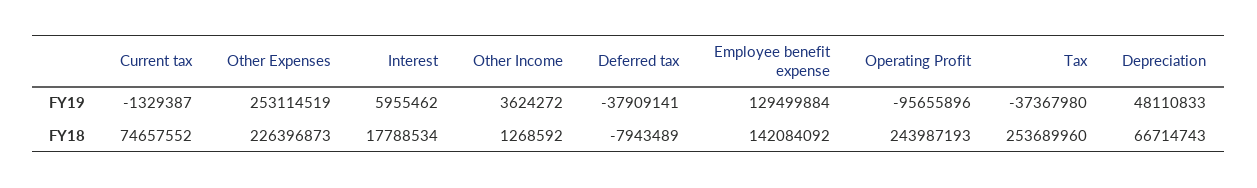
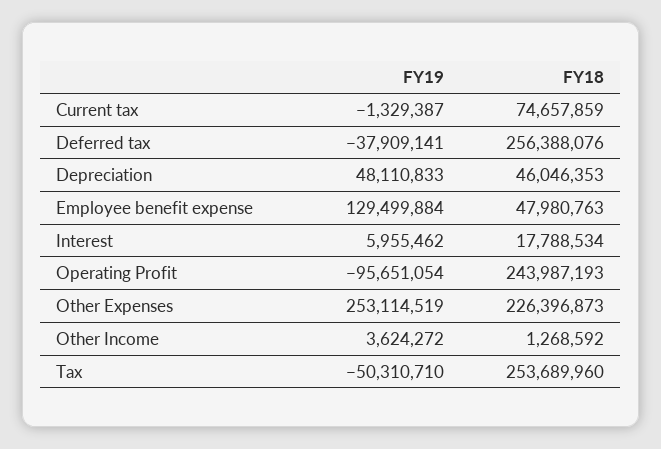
  {
    "Current tax": {
      "FY19": -1329387,
-     "FY18": 74657552
+     "FY18": 74657859
    },
    "Other Expenses": {
      "FY19": 253114519,
      "FY18": 226396873
    },
    "Interest": {
      "FY19": 5955462,
      "FY18": 17788534
    },
    "Other Income": {
      "FY19": 3624272,
      "FY18": 1268592
    },
    "Deferred tax": {
      "FY19": -37909141,
-     "FY18": -7943489
+     "FY18": 256388076
    },
    "Employee benefit expense": {
      "FY19": 129499884,
-     "FY18": 142084092
+     "FY18": 47980763
    },
    "Operating Profit": {
-     "FY19": -95655896,
+     "FY19": -95651054,
      "FY18": 243987193
    },
    "Tax": {
-     "FY19": -37367980,
+     "FY19": -50310710,
      "FY18": 253689960
    },
    "Depreciation": {
      "FY19": 48110833,
-     "FY18": 66714743
+     "FY18": 46046353
    }
  }

